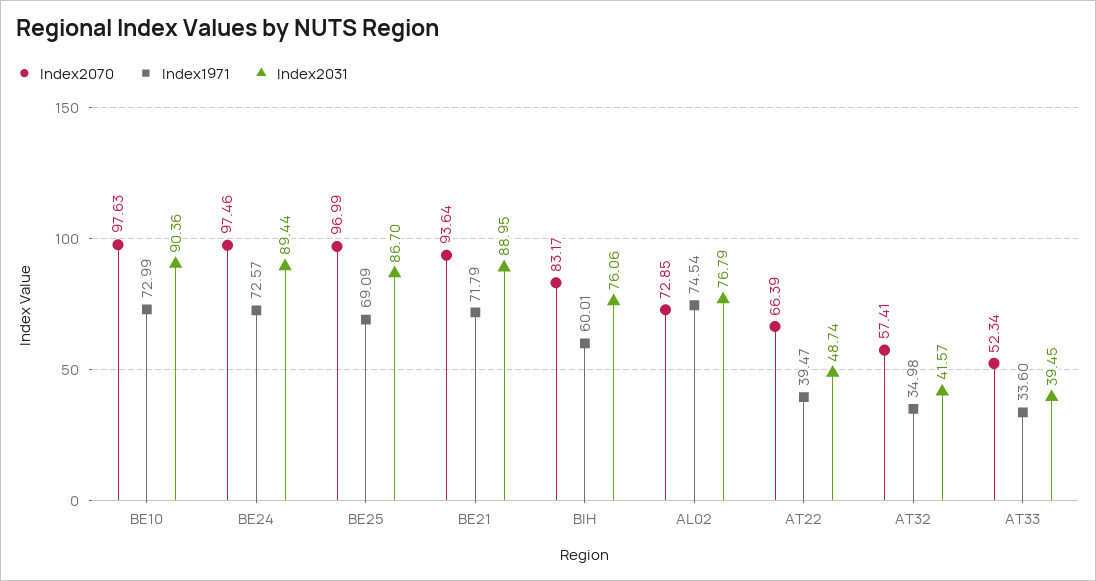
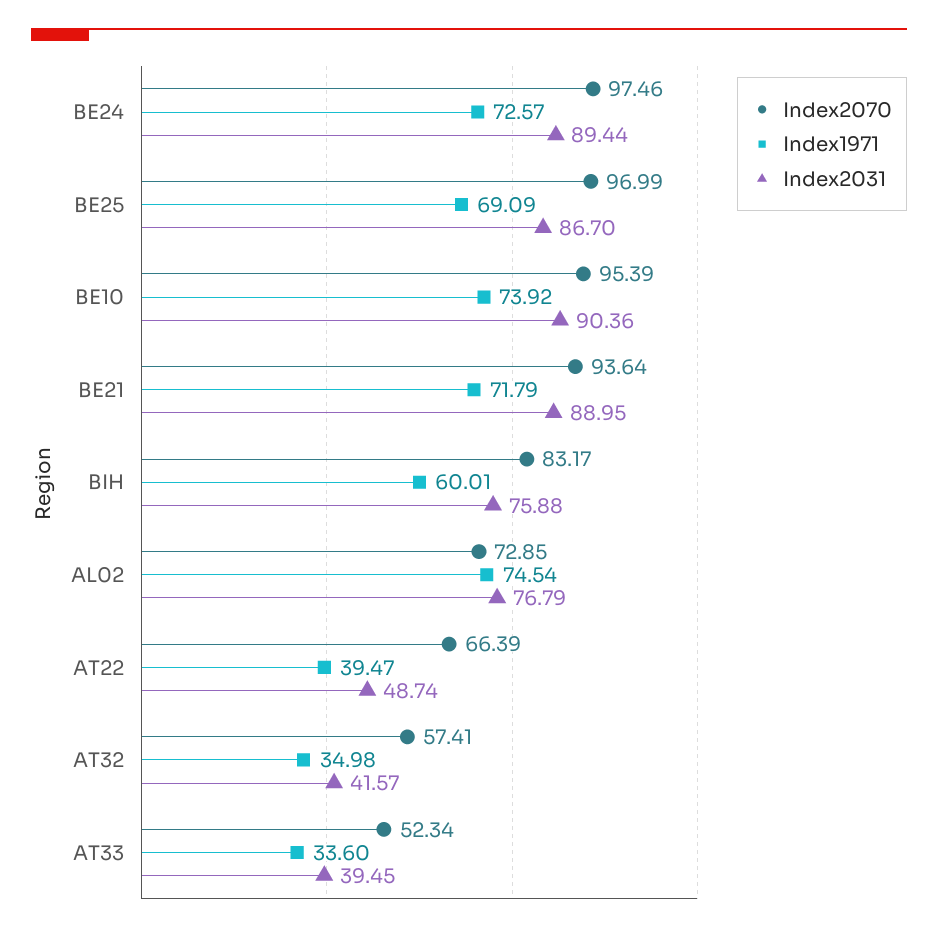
  {
    "Index2070": {
-     "BE10": 97.63,
+     "BE10": 95.39,
      "BE24": 97.46,
      "BE25": 96.99,
      "BE21": 93.64,
      "BIH": 83.17,
      "AL02": 72.85,
      "AT22": 66.39,
      "AT32": 57.41,
      "AT33": 52.34
    },
    "Index1971": {
-     "BE10": 72.99,
+     "BE10": 73.92,
      "BE24": 72.57,
      "BE25": 69.09,
      "BE21": 71.79,
      "BIH": 60.01,
      "AL02": 74.54,
      "AT22": 39.47,
      "AT32": 34.98,
      "AT33": 33.6
    },
    "Index2031": {
      "BE10": 90.36,
      "BE24": 89.44,
      "BE25": 86.7,
      "BE21": 88.95,
-     "BIH": 76.06,
+     "BIH": 75.88,
      "AL02": 76.79,
      "AT22": 48.74,
      "AT32": 41.57,
      "AT33": 39.45
    }
  }

